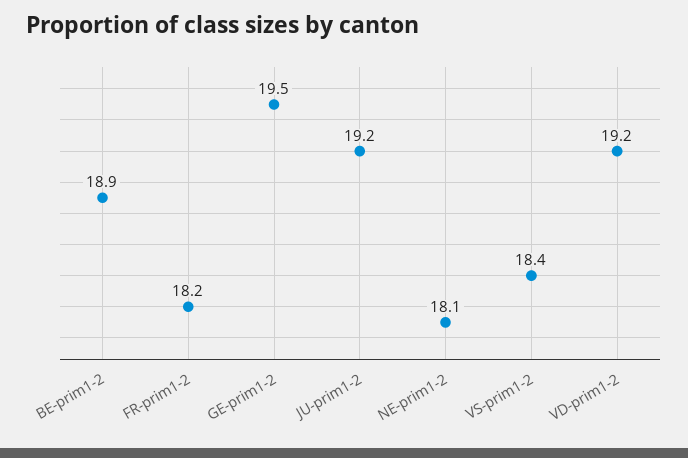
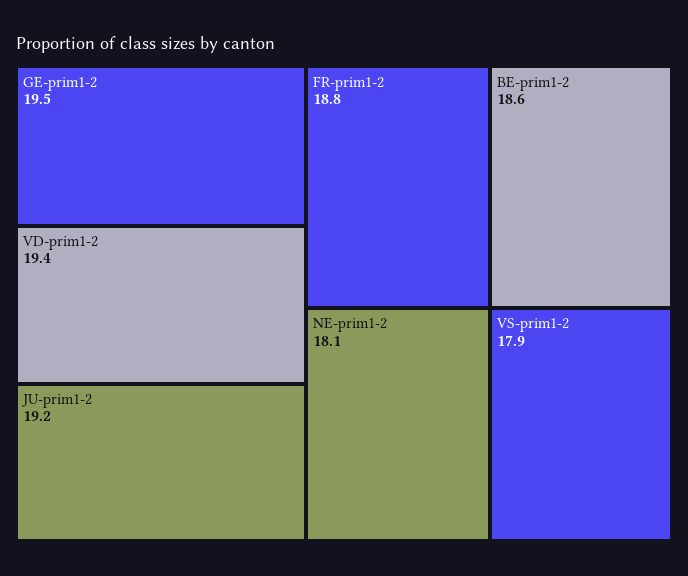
  {
-   "BE-prim1-2": 18.9,
+   "BE-prim1-2": 18.6,
-   "FR-prim1-2": 18.2,
+   "FR-prim1-2": 18.8,
    "GE-prim1-2": 19.5,
    "JU-prim1-2": 19.2,
    "NE-prim1-2": 18.1,
-   "VS-prim1-2": 18.4,
+   "VS-prim1-2": 17.9,
-   "VD-prim1-2": 19.2
+   "VD-prim1-2": 19.4
  }

